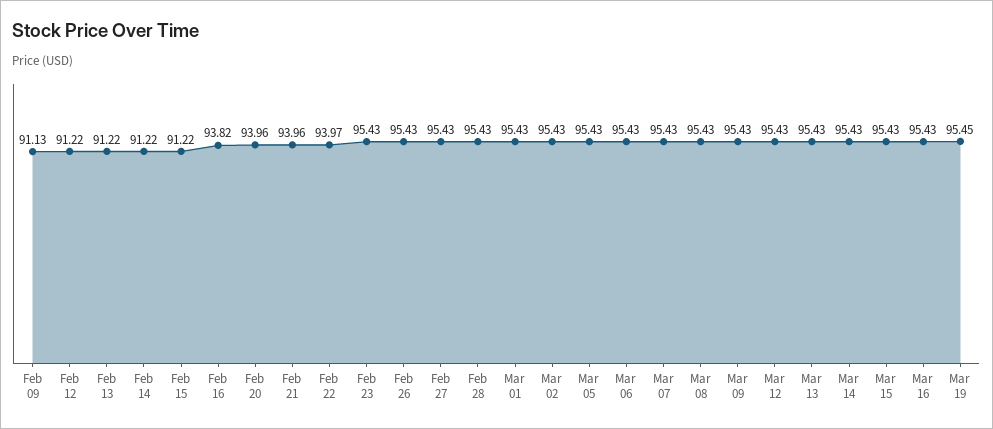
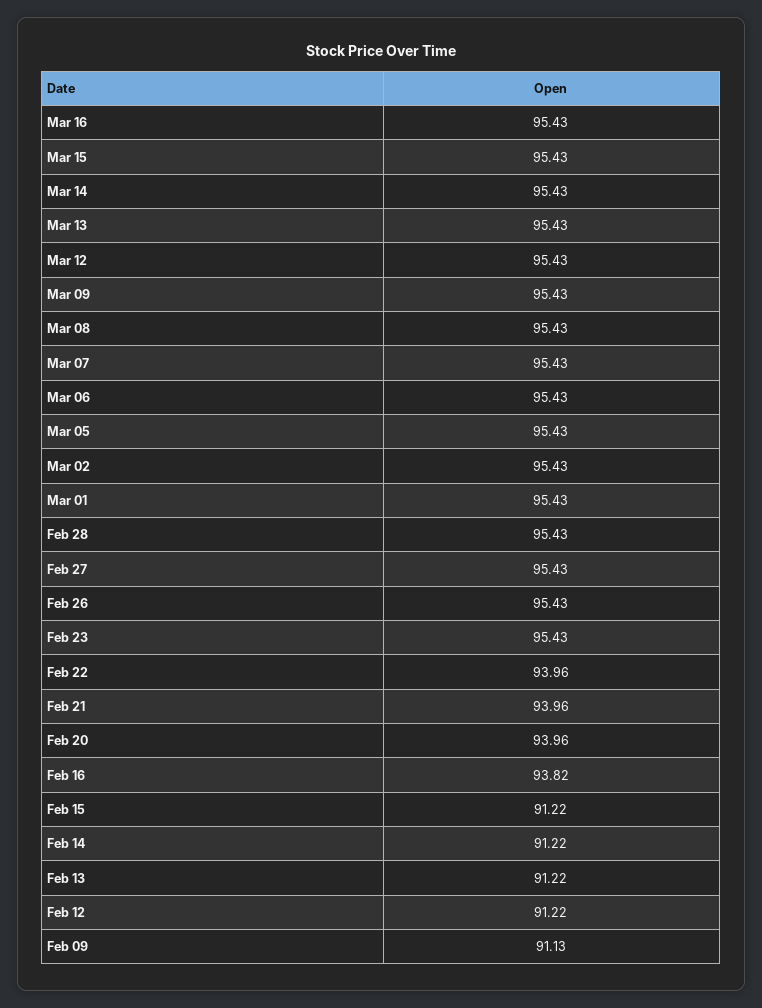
  {
    "Feb 09": 91.13,
    "Feb 12": 91.22,
    "Feb 13": 91.22,
    "Feb 14": 91.22,
    "Feb 15": 91.22,
    "Feb 16": 93.82,
    "Feb 20": 93.96,
    "Feb 21": 93.96,
-   "Feb 22": 93.97,
+   "Feb 22": 93.96,
    "Feb 23": 95.43,
    "Feb 26": 95.43,
    "Feb 27": 95.43,
    "Feb 28": 95.43,
    "Mar 01": 95.43,
    "Mar 02": 95.43,
    "Mar 05": 95.43,
    "Mar 06": 95.43,
    "Mar 07": 95.43,
    "Mar 08": 95.43,
    "Mar 09": 95.43,
    "Mar 12": 95.43,
    "Mar 13": 95.43,
    "Mar 14": 95.43,
    "Mar 15": 95.43,
-   "Mar 16": 95.43,
+   "Mar 16": 95.43
-   "Mar 19": 95.45
  }

